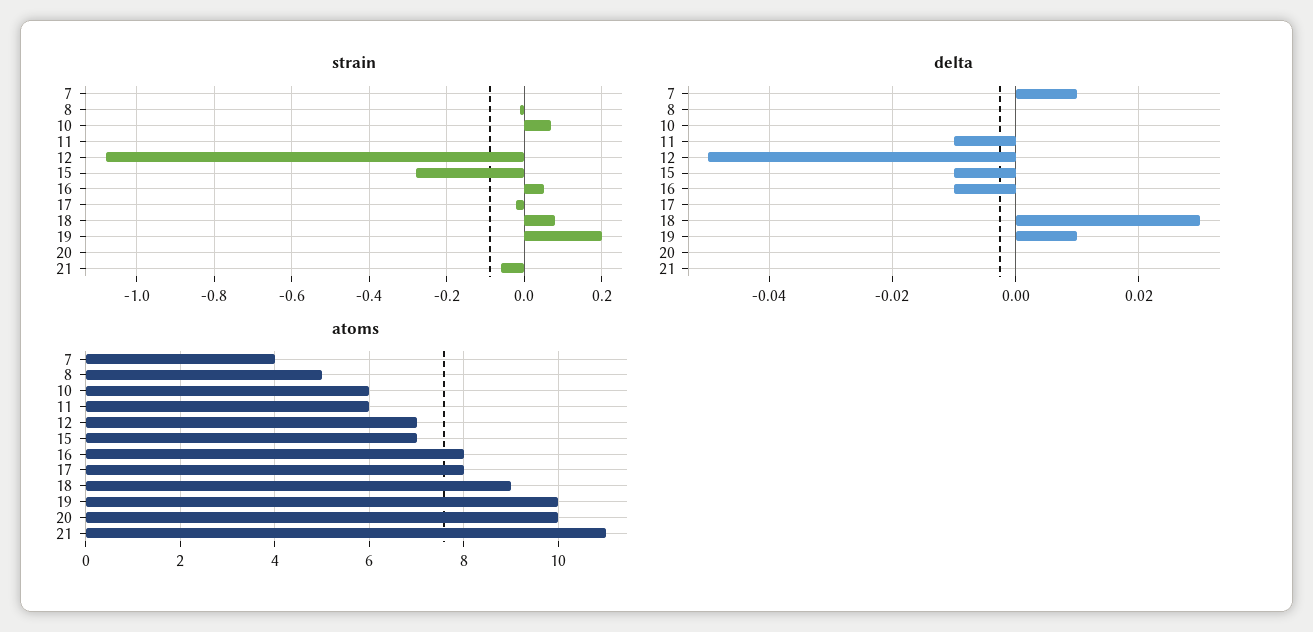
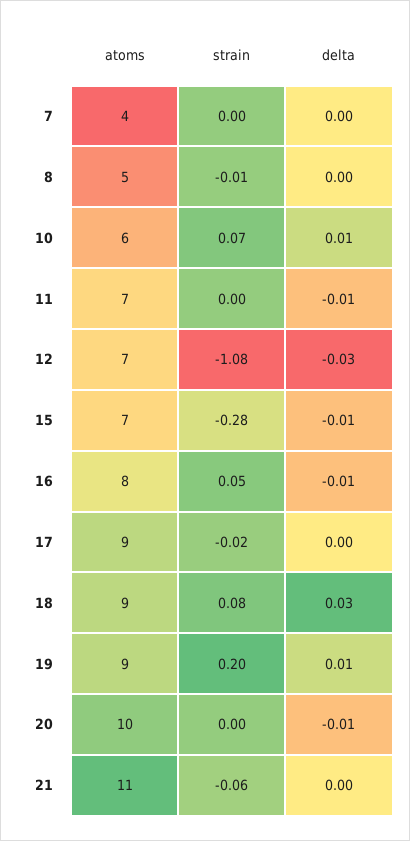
  {
    "strain": {
      "7": 0,
      "8": -0.01,
      "10": 0.07,
      "11": 0,
      "12": -1.08,
      "15": -0.28,
      "16": 0.05,
      "17": -0.02,
      "18": 0.08,
      "19": 0.2,
      "20": 0,
      "21": -0.06
    },
    "delta": {
-     "7": 0.01,
+     "7": 0,
      "8": 0,
-     "10": 0,
+     "10": 0.01,
      "11": -0.01,
-     "12": -0.05,
+     "12": -0.03,
      "15": -0.01,
      "16": -0.01,
      "17": 0,
      "18": 0.03,
      "19": 0.01,
-     "20": 0,
+     "20": -0.01,
      "21": 0
    },
    "atoms": {
      "7": 4,
      "8": 5,
      "10": 6,
-     "11": 6,
+     "11": 7,
      "12": 7,
      "15": 7,
      "16": 8,
-     "17": 8,
+     "17": 9,
      "18": 9,
-     "19": 10,
+     "19": 9,
      "20": 10,
      "21": 11
    }
  }

